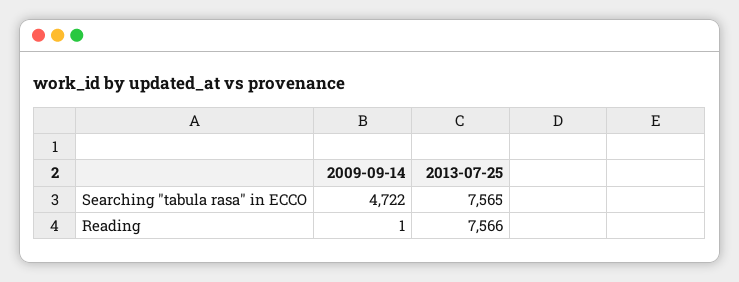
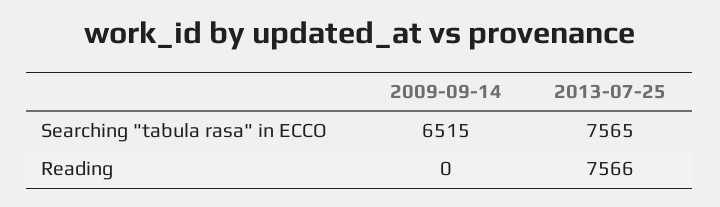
  {
    "2009-09-14": {
-     "Searching \"tabula rasa\" in ECCO": 4722,
+     "Searching \"tabula rasa\" in ECCO": 6515,
-     "Reading": 1
+     "Reading": 0
    },
    "2013-07-25": {
      "Searching \"tabula rasa\" in ECCO": 7565,
      "Reading": 7566
    }
  }

